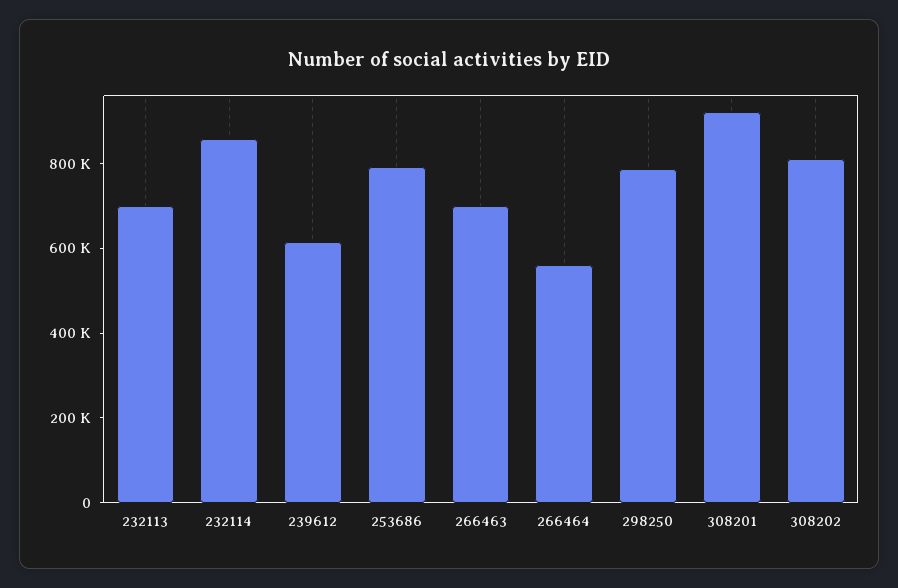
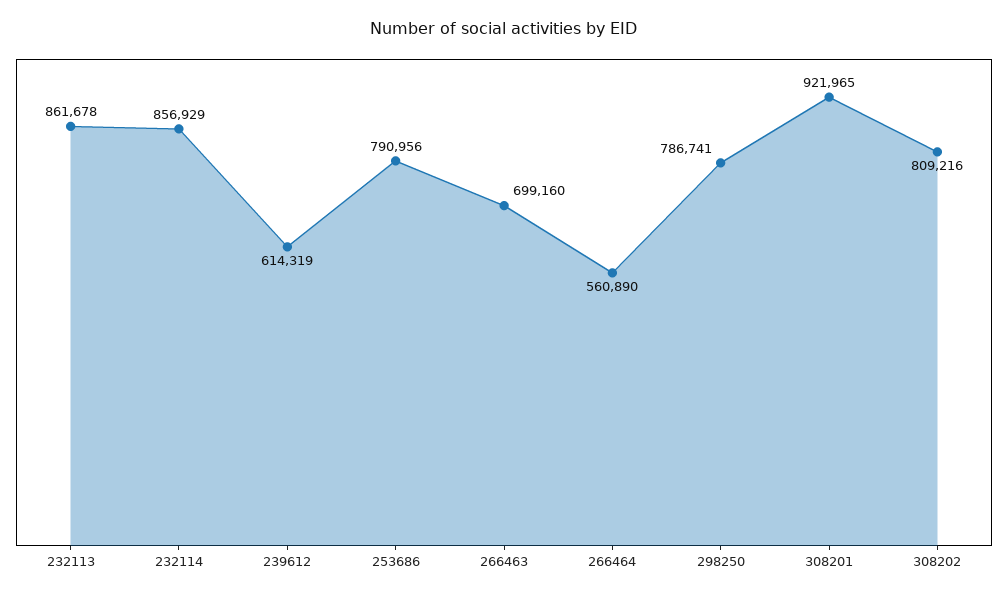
  {
-   "232113": 700000,
+   "232113": 861678,
    "232114": 856929,
    "239612": 614319,
    "253686": 790956,
    "266463": 699160,
    "266464": 560890,
    "298250": 786741,
    "308201": 921965,
    "308202": 809216
  }

